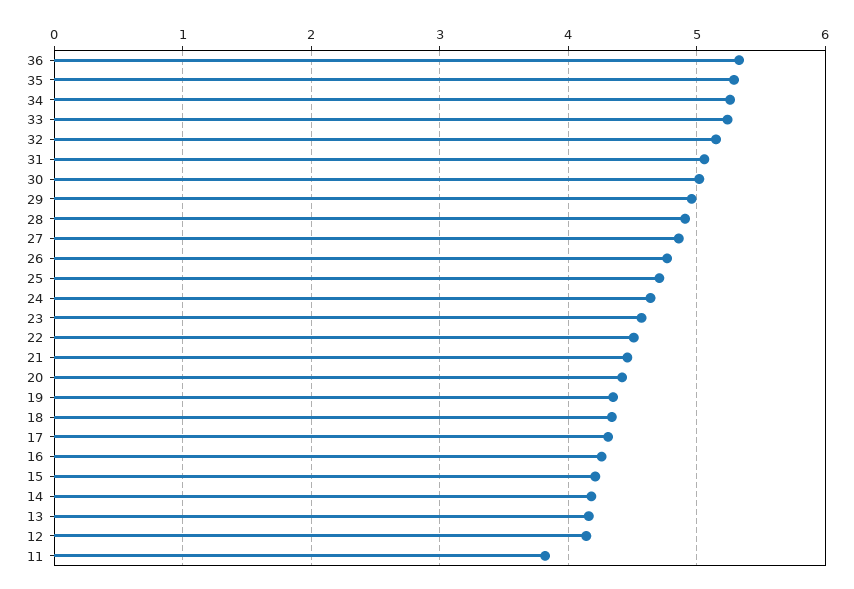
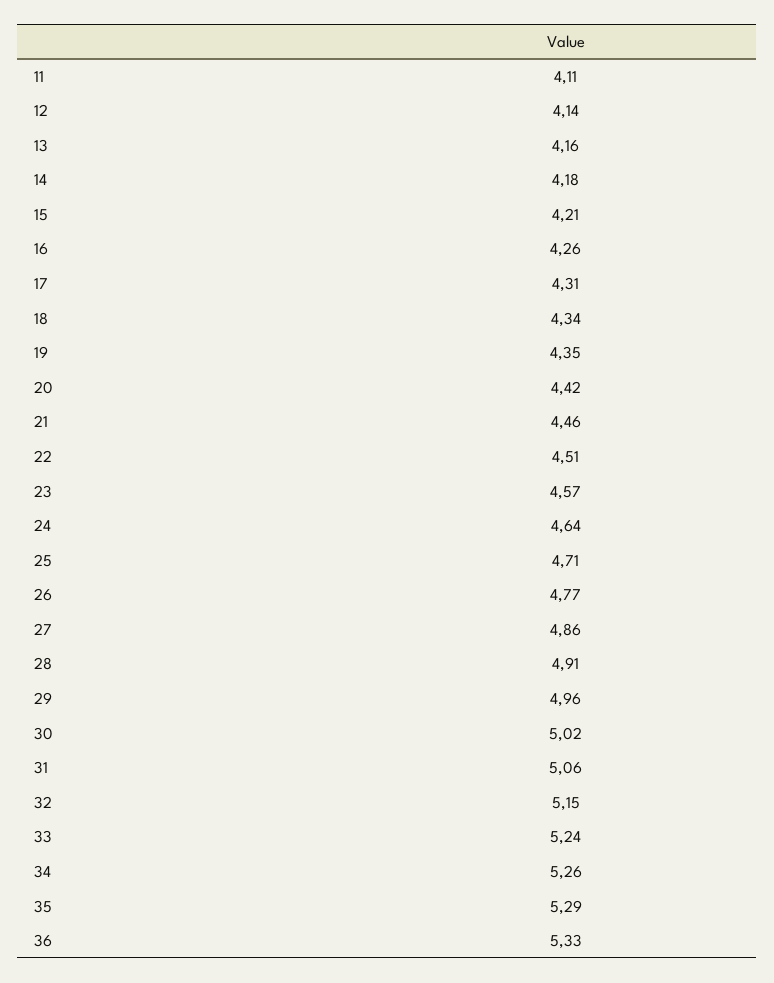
  {
    "36": 5.33,
    "35": 5.29,
    "34": 5.26,
    "33": 5.24,
    "32": 5.15,
    "31": 5.06,
    "30": 5.02,
    "29": 4.96,
    "28": 4.91,
    "27": 4.86,
    "26": 4.77,
    "25": 4.71,
    "24": 4.64,
    "23": 4.57,
    "22": 4.51,
    "21": 4.46,
    "20": 4.42,
    "19": 4.35,
    "18": 4.34,
    "17": 4.31,
    "16": 4.26,
    "15": 4.21,
    "14": 4.18,
    "13": 4.16,
    "12": 4.14,
-   "11": 3.8
+   "11": 4.11
  }

